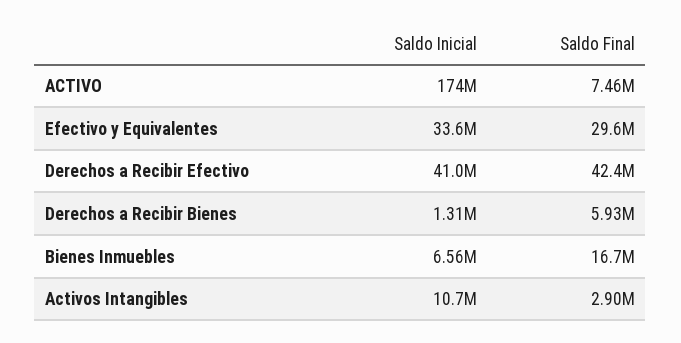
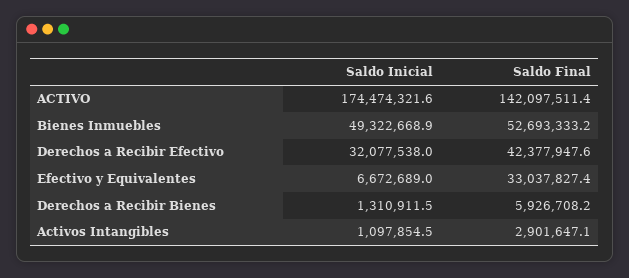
  {
    "Saldo Inicial": {
      "ACTIVO": 174474321.6,
-     "Efectivo y Equivalentes": 33600000,
+     "Efectivo y Equivalentes": 6672689,
-     "Derechos a Recibir Efectivo": 41000000,
+     "Derechos a Recibir Efectivo": 32077538,
      "Derechos a Recibir Bienes": 1310911.5,
-     "Bienes Inmuebles": 6560000,
+     "Bienes Inmuebles": 49322668.9,
-     "Activos Intangibles": 10700000
+     "Activos Intangibles": 1097854.5
    },
    "Saldo Final": {
-     "ACTIVO": 7460000,
+     "ACTIVO": 142097511.4,
-     "Efectivo y Equivalentes": 29600000,
+     "Efectivo y Equivalentes": 33037827.4,
      "Derechos a Recibir Efectivo": 42377947.6,
      "Derechos a Recibir Bienes": 5926708.2,
-     "Bienes Inmuebles": 16700000,
+     "Bienes Inmuebles": 52693333.2,
      "Activos Intangibles": 2901647.1
    }
  }

